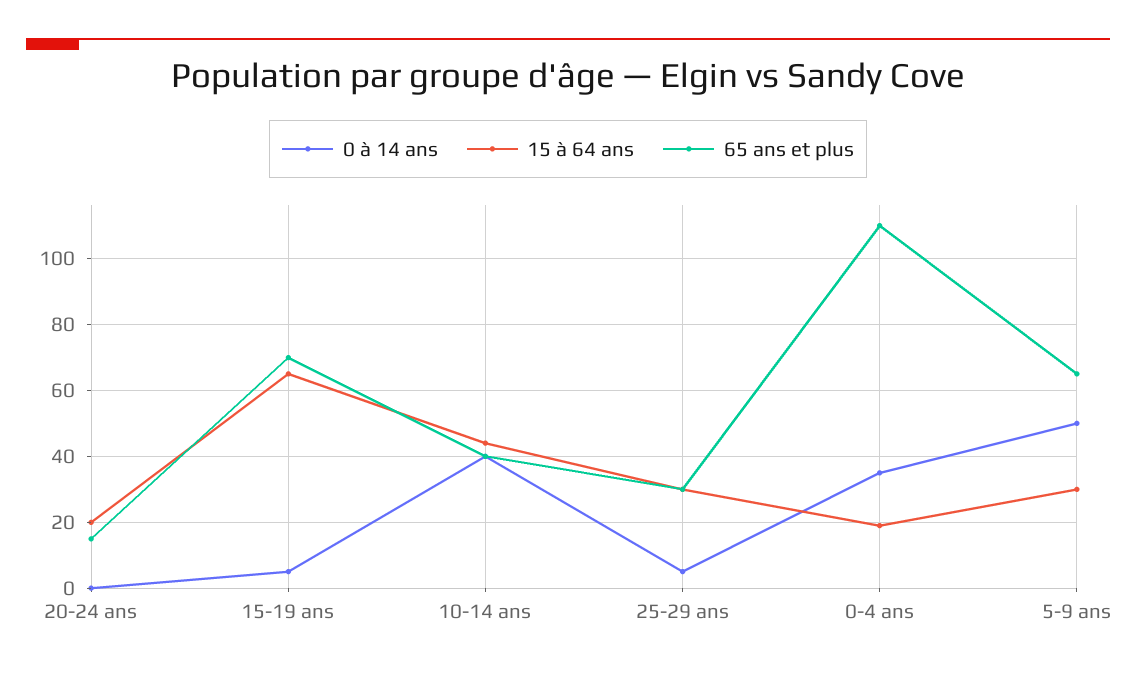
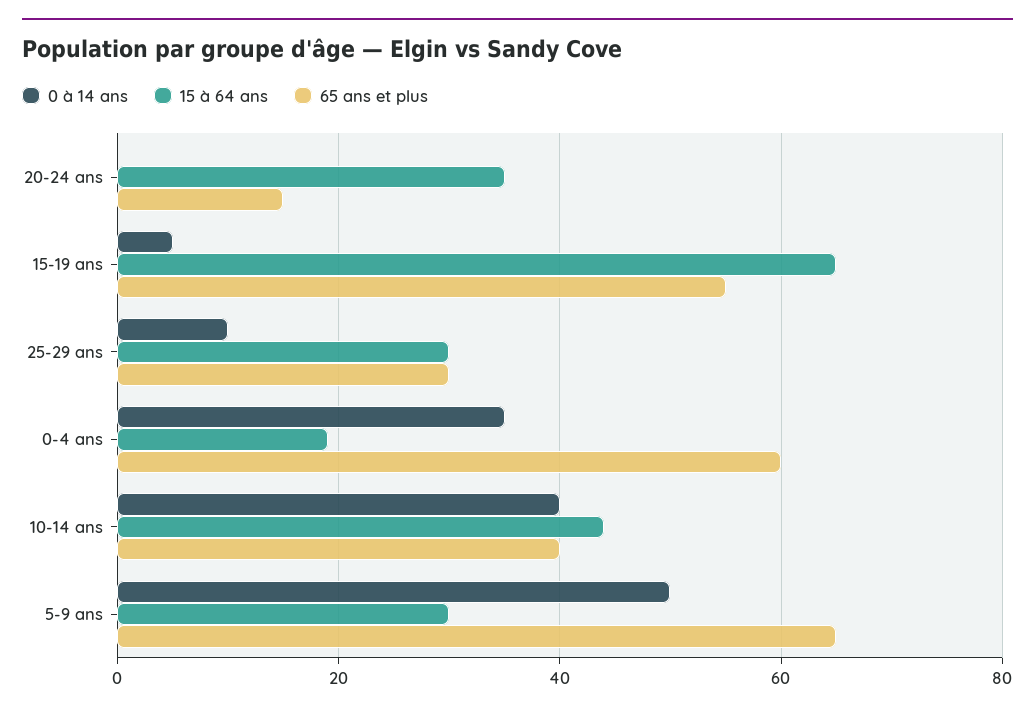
  {
    "0 à 14 ans": {
      "20-24 ans": 0,
      "15-19 ans": 5,
      "10-14 ans": 40,
-     "25-29 ans": 5,
+     "25-29 ans": 10,
      "0-4 ans": 35,
      "5-9 ans": 50
    },
    "15 à 64 ans": {
-     "20-24 ans": 20,
+     "20-24 ans": 35,
      "15-19 ans": 65,
      "10-14 ans": 45,
      "25-29 ans": 30,
      "0-4 ans": 20,
      "5-9 ans": 30
    },
    "65 ans et plus": {
      "20-24 ans": 15,
-     "15-19 ans": 70,
+     "15-19 ans": 55,
      "10-14 ans": 40,
      "25-29 ans": 30,
-     "0-4 ans": 110,
+     "0-4 ans": 60,
      "5-9 ans": 65
    }
  }

